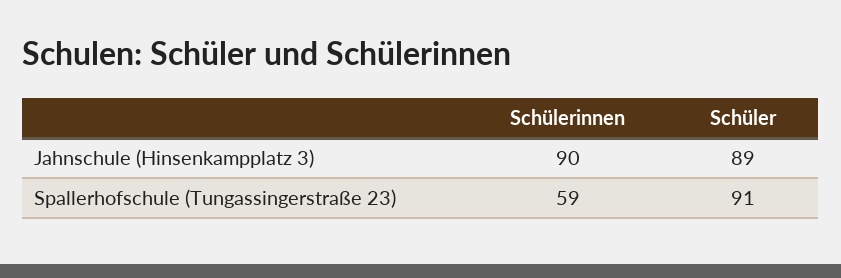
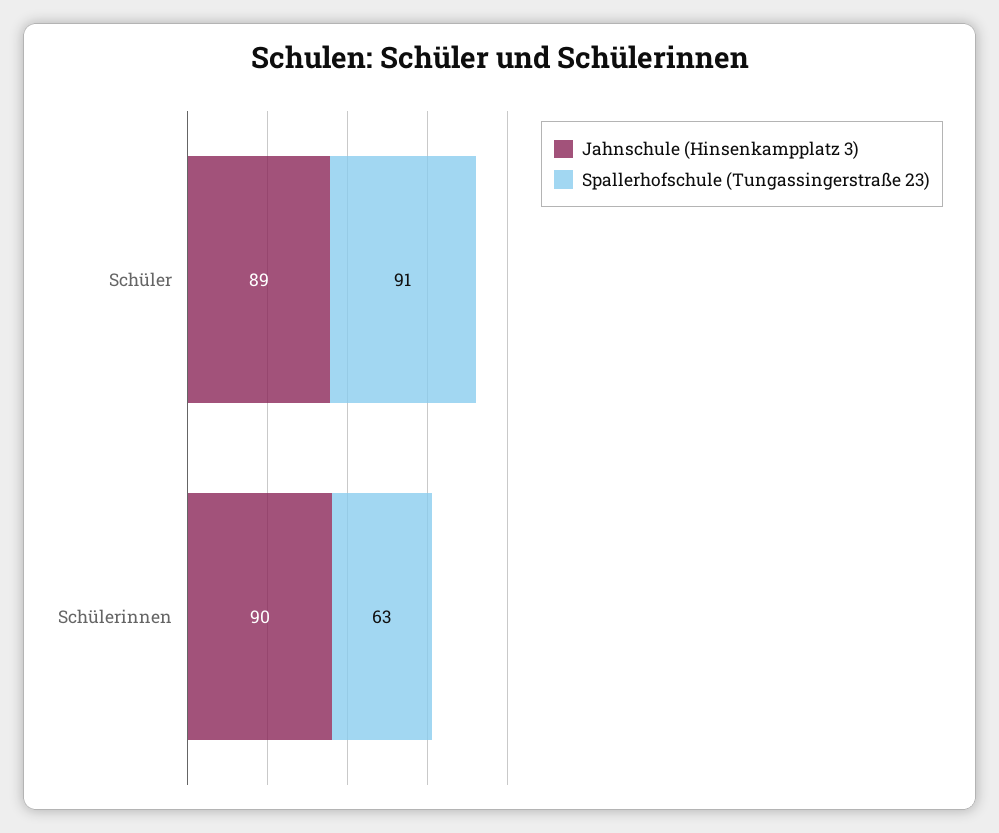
  {
    "Jahnschule (Hinsenkampplatz 3)": {
      "Schülerinnen": 90,
      "Schüler": 89
    },
    "Spallerhofschule (Tungassingerstraße 23)": {
-     "Schülerinnen": 59,
+     "Schülerinnen": 63,
      "Schüler": 91
    }
  }

